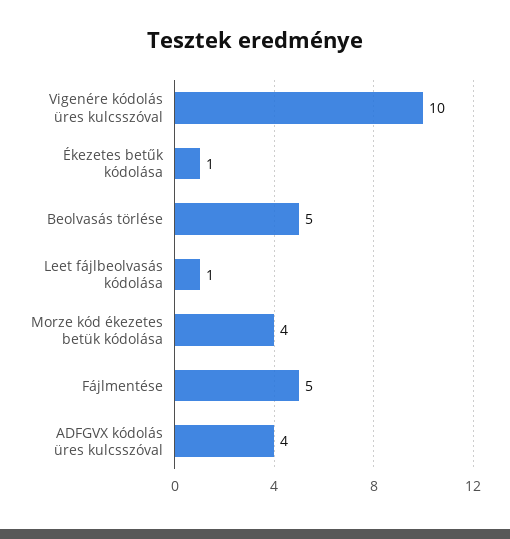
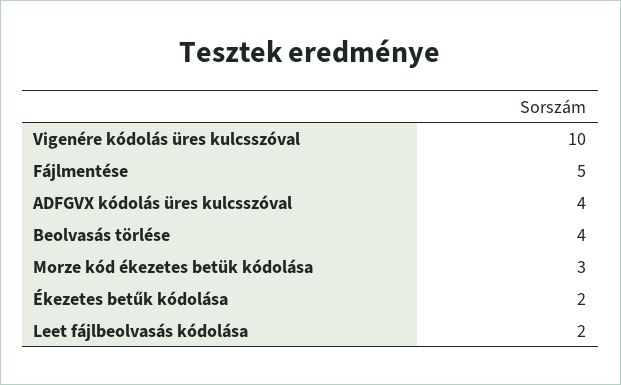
  {
    "Vigenére kódolás üres kulcsszóval": 10,
-   "Ékezetes betűk kódolása": 1,
+   "Ékezetes betűk kódolása": 2,
-   "Beolvasás törlése": 5,
+   "Beolvasás törlése": 4,
-   "Leet fájlbeolvasás kódolása": 1,
+   "Leet fájlbeolvasás kódolása": 2,
-   "Morze kód ékezetes betük kódolása": 4,
+   "Morze kód ékezetes betük kódolása": 3,
    "Fájlmentése": 5,
    "ADFGVX kódolás üres kulcsszóval": 4
  }

